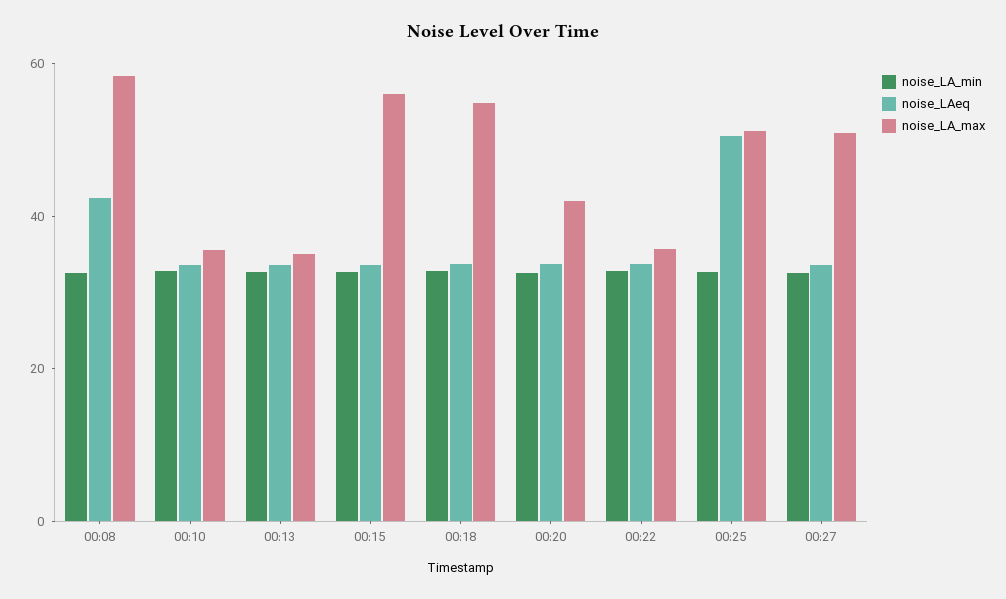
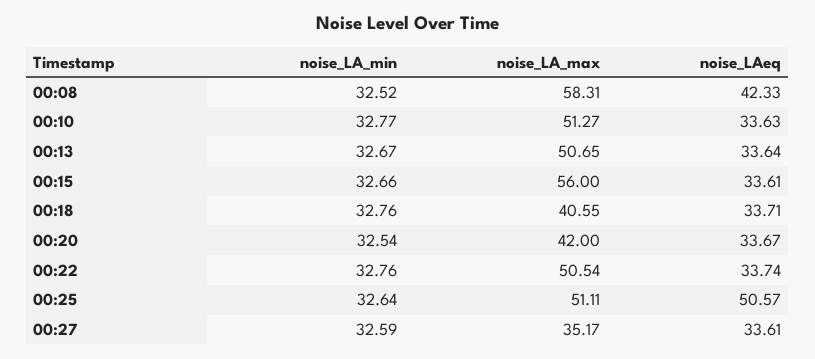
  {
    "noise_LA_min": {
      "00:08": 32.52,
      "00:10": 32.77,
      "00:13": 32.67,
      "00:15": 32.66,
      "00:18": 32.76,
      "00:20": 32.54,
      "00:22": 32.76,
      "00:25": 32.64,
      "00:27": 32.59
    },
    "noise_LAeq": {
      "00:08": 42.33,
      "00:10": 33.63,
      "00:13": 33.64,
      "00:15": 33.61,
      "00:18": 33.71,
      "00:20": 33.67,
      "00:22": 33.74,
      "00:25": 50.57,
      "00:27": 33.61
    },
    "noise_LA_max": {
      "00:08": 58.31,
-     "00:10": 35,
+     "00:10": 51.27,
-     "00:13": 35,
+     "00:13": 50.65,
      "00:15": 56,
-     "00:18": 55,
+     "00:18": 40.55,
      "00:20": 42,
-     "00:22": 35,
+     "00:22": 50.54,
      "00:25": 51.11,
-     "00:27": 50
+     "00:27": 35.17
    }
  }

